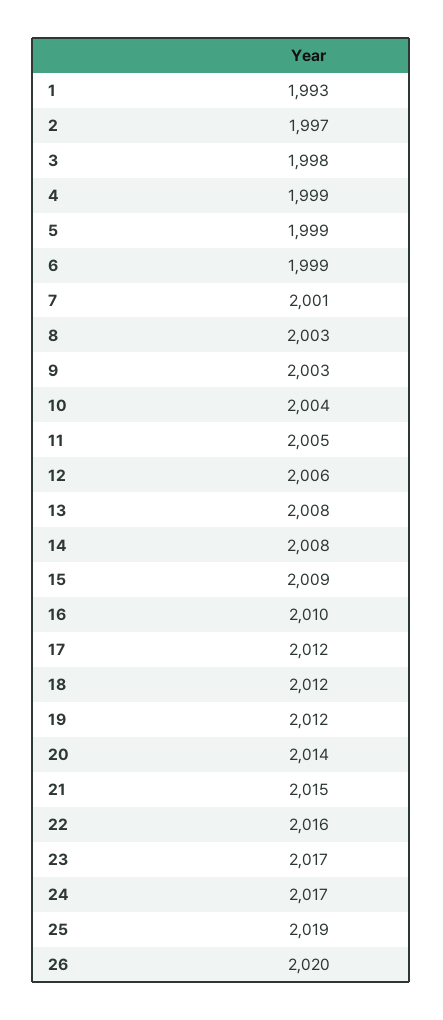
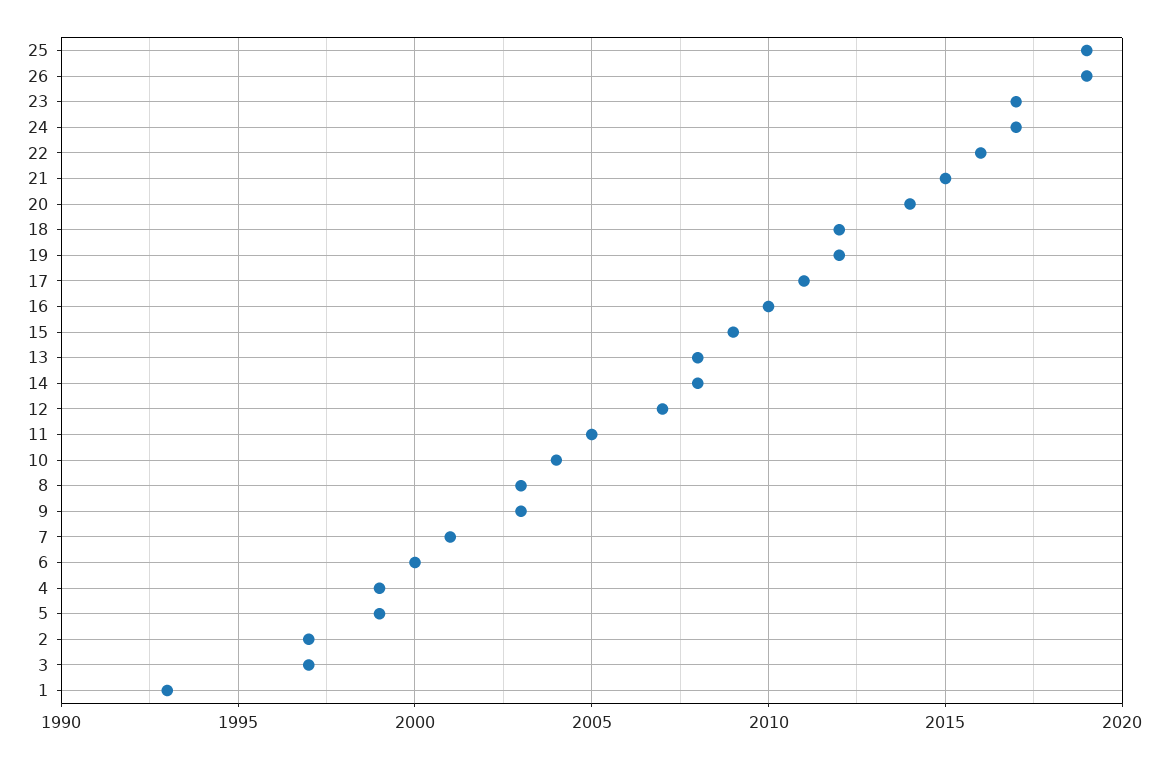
  {
    "1": 1993,
    "2": 1997,
-   "3": 1998,
+   "3": 1997,
    "4": 1999,
    "5": 1999,
-   "6": 1999,
+   "6": 2000,
    "7": 2001,
    "8": 2003,
    "9": 2003,
    "10": 2004,
    "11": 2005,
-   "12": 2006,
+   "12": 2007,
    "13": 2008,
    "14": 2008,
    "15": 2009,
    "16": 2010,
-   "17": 2012,
+   "17": 2011,
    "18": 2012,
    "19": 2012,
    "20": 2014,
    "21": 2015,
    "22": 2016,
    "23": 2017,
    "24": 2017,
    "25": 2019,
-   "26": 2020
+   "26": 2019
  }

